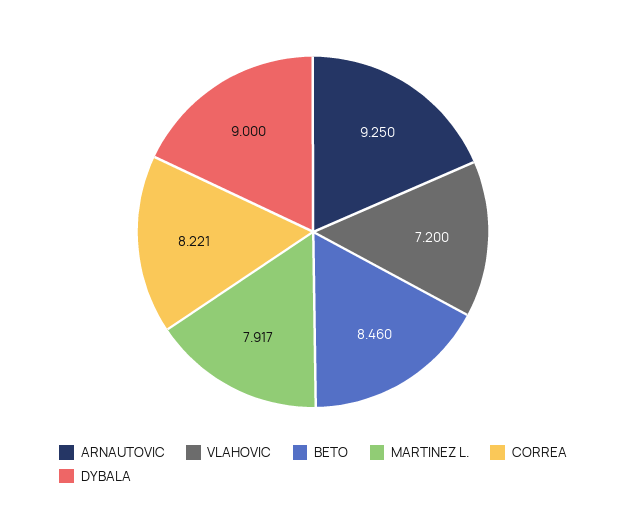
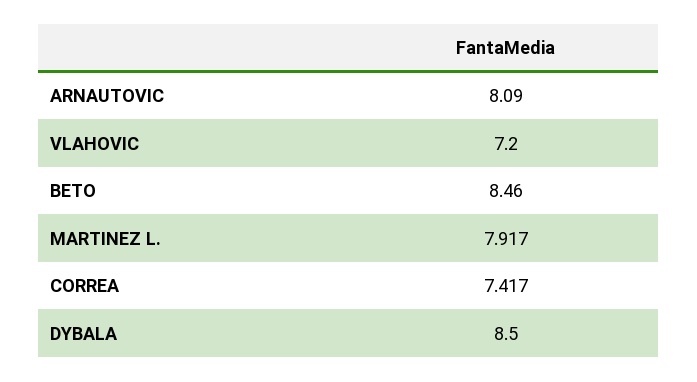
  {
-   "ARNAUTOVIC": 9.25,
+   "ARNAUTOVIC": 8.09,
    "VLAHOVIC": 7.2,
    "BETO": 8.46,
    "MARTINEZ L.": 7.917,
-   "CORREA": 8.221,
+   "CORREA": 7.417,
-   "DYBALA": 9
+   "DYBALA": 8.5
  }

